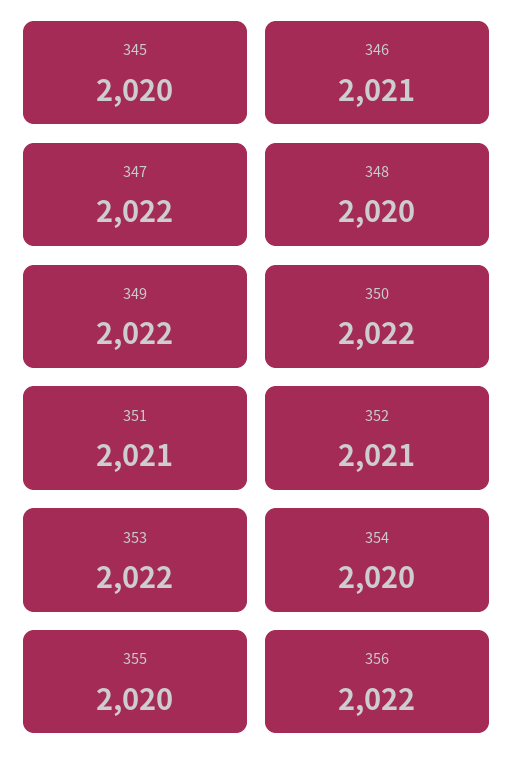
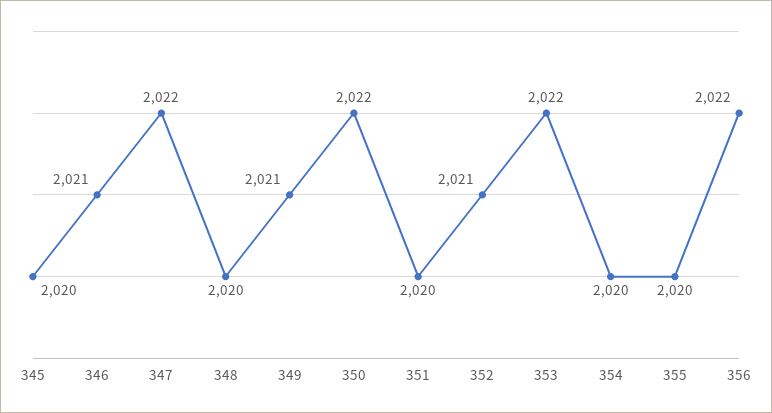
  {
    "345": 2020,
    "346": 2021,
    "347": 2022,
    "348": 2020,
-   "349": 2022,
+   "349": 2021,
    "350": 2022,
-   "351": 2021,
+   "351": 2020,
    "352": 2021,
    "353": 2022,
    "354": 2020,
    "355": 2020,
    "356": 2022
  }

